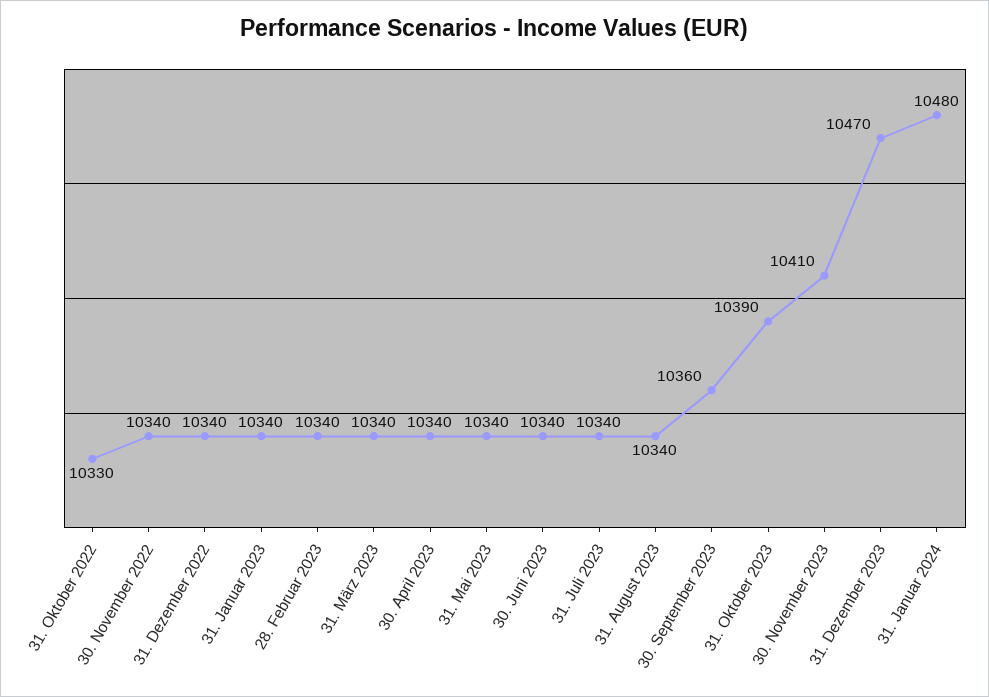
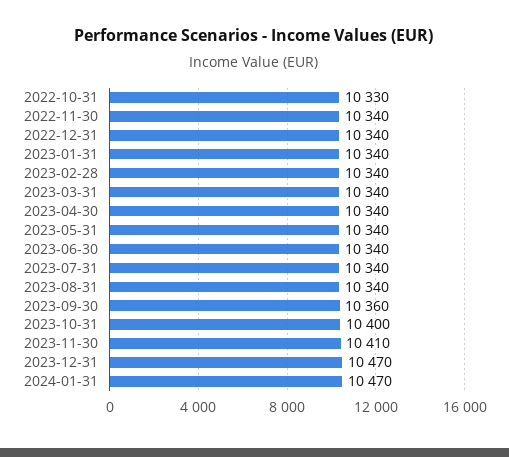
  {
    "31. Oktober 2022": 10330,
    "30. November 2022": 10340,
    "31. Dezember 2022": 10340,
    "31. Januar 2023": 10340,
    "28. Februar 2023": 10340,
    "31. März 2023": 10340,
    "30. April 2023": 10340,
    "31. Mai 2023": 10340,
    "30. Juni 2023": 10340,
    "31. Juli 2023": 10340,
    "31. August 2023": 10340,
    "30. September 2023": 10360,
-   "31. Oktober 2023": 10390,
+   "31. Oktober 2023": 10400,
    "30. November 2023": 10410,
    "31. Dezember 2023": 10470,
-   "31. Januar 2024": 10480
+   "31. Januar 2024": 10470
  }

